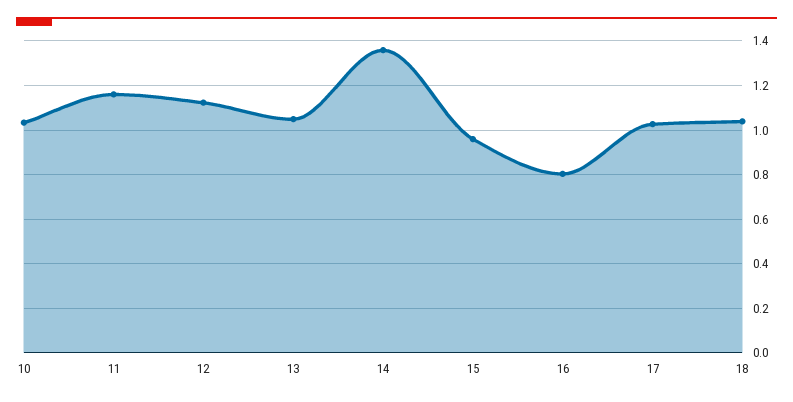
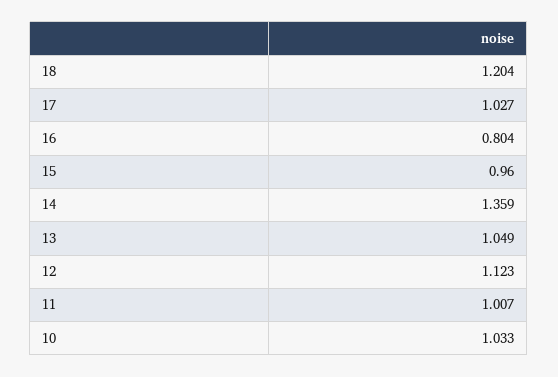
  {
    "10": 1.033,
-   "11": 1.15,
+   "11": 1.007,
    "12": 1.123,
    "13": 1.049,
    "14": 1.359,
    "15": 0.96,
    "16": 0.804,
    "17": 1.027,
-   "18": 1.05
+   "18": 1.204
  }

